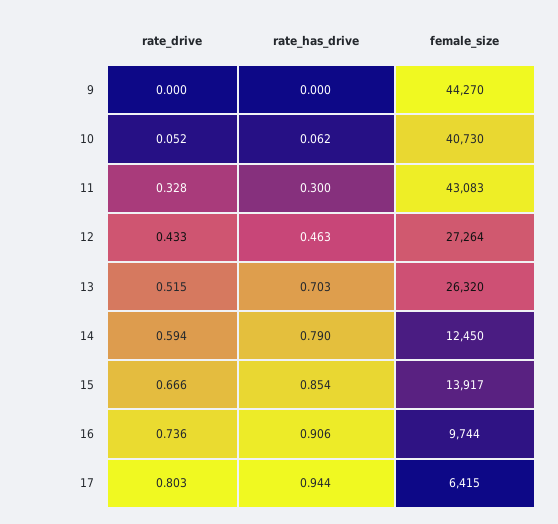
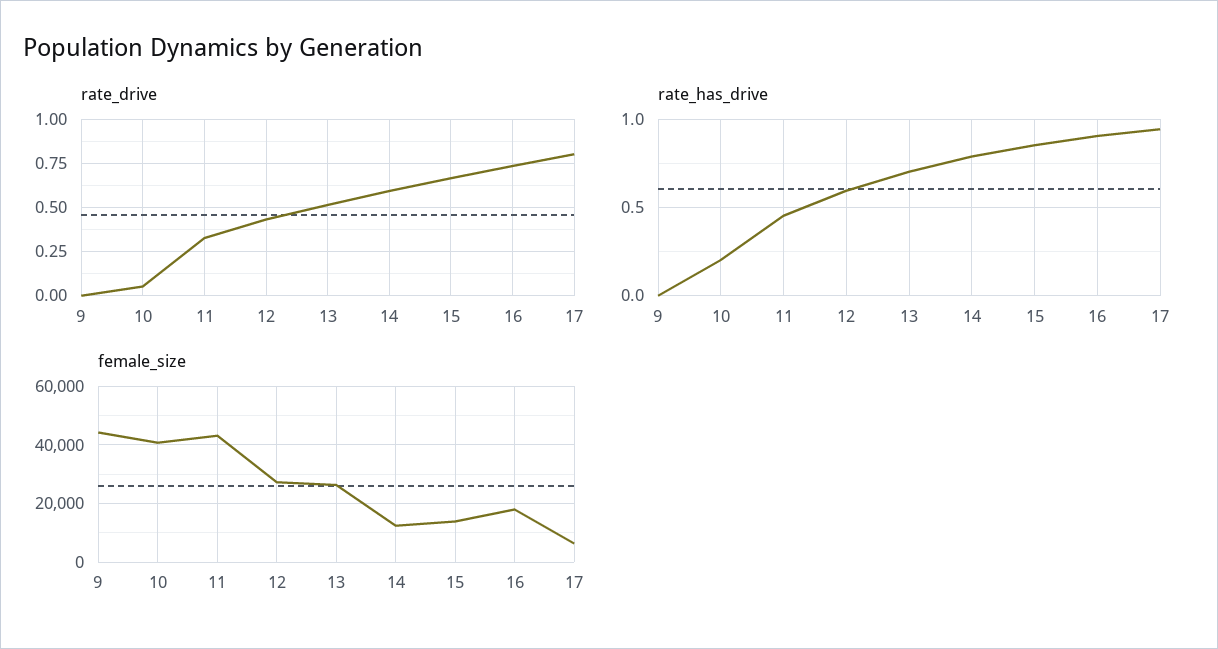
  {
    "rate_drive": {
      "9": 0,
      "10": 0.052,
      "11": 0.328,
      "12": 0.433,
      "13": 0.515,
      "14": 0.594,
      "15": 0.666,
      "16": 0.736,
      "17": 0.803
    },
    "rate_has_drive": {
      "9": 0,
-     "10": 0.062,
+     "10": 0.2,
-     "11": 0.3,
+     "11": 0.45,
-     "12": 0.463,
+     "12": 0.6,
      "13": 0.703,
      "14": 0.79,
      "15": 0.854,
      "16": 0.906,
      "17": 0.944
    },
    "female_size": {
      "9": 44270,
      "10": 40730,
      "11": 43083,
      "12": 27264,
      "13": 26320,
      "14": 12450,
      "15": 13917,
-     "16": 9744,
+     "16": 17500,
      "17": 6415
    }
  }

